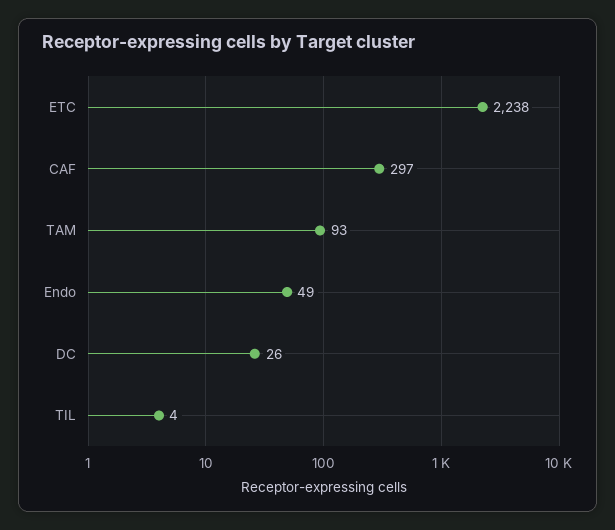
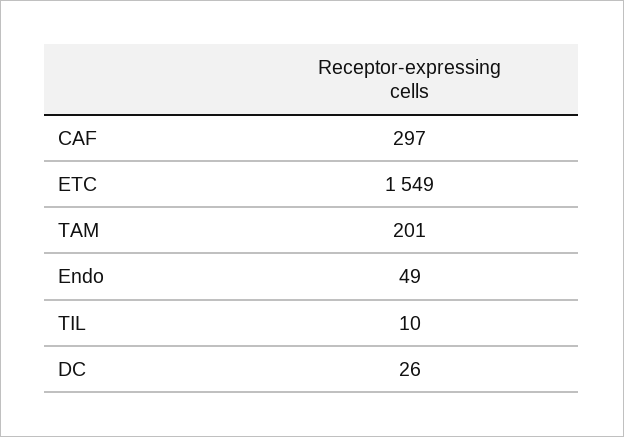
  {
-   "ETC": 2238,
+   "ETC": 1549,
    "CAF": 297,
-   "TAM": 93,
+   "TAM": 201,
    "Endo": 49,
    "DC": 26,
-   "TIL": 4
+   "TIL": 10
  }

